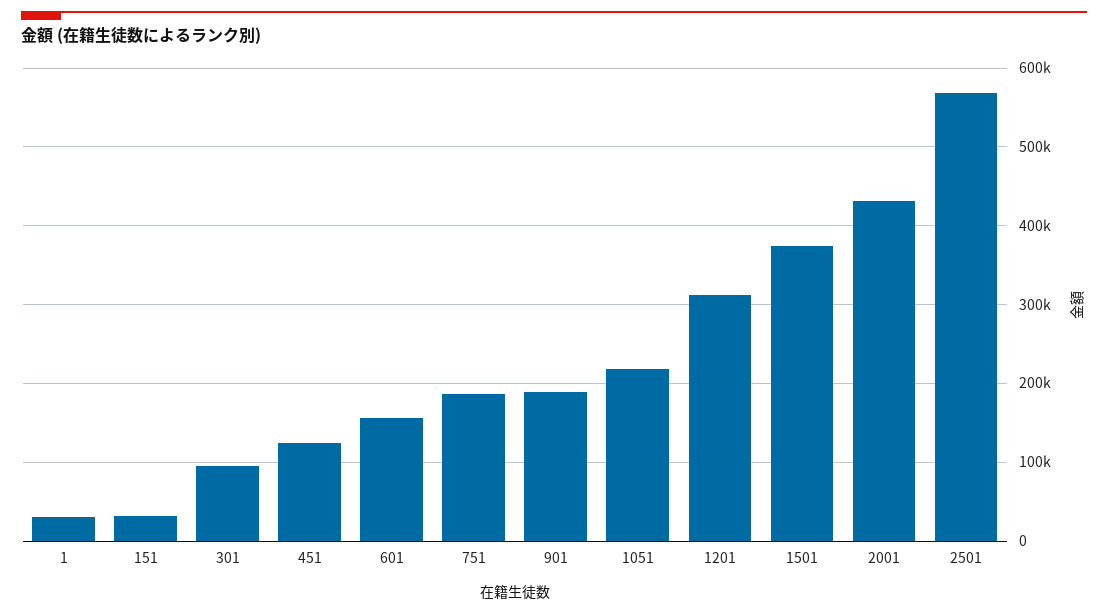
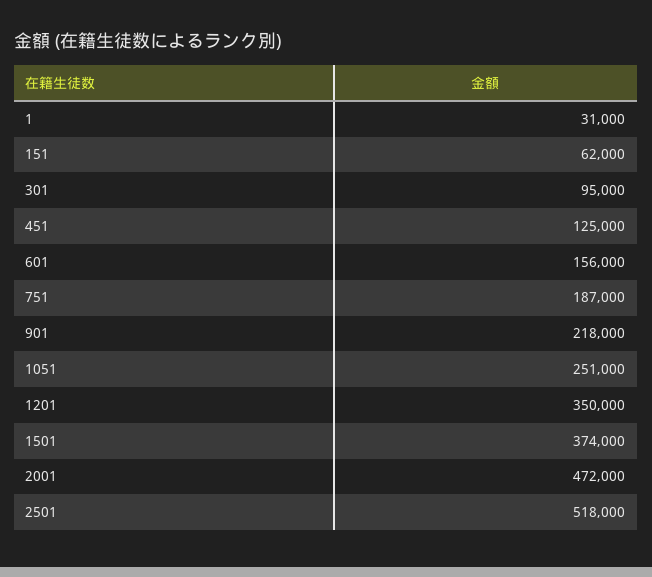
  {
    "1": 31000,
-   "151": 30000,
+   "151": 62000,
    "301": 95000,
    "451": 125000,
    "601": 156000,
    "751": 187000,
-   "901": 190000,
+   "901": 218000,
-   "1051": 220000,
+   "1051": 251000,
-   "1201": 310000,
+   "1201": 350000,
    "1501": 374000,
-   "2001": 430000,
+   "2001": 472000,
-   "2501": 570000
+   "2501": 518000
  }

